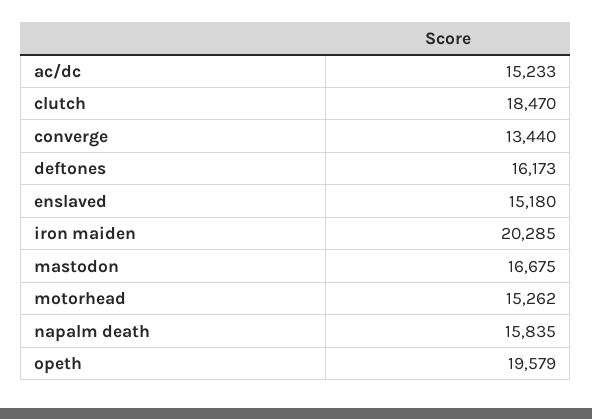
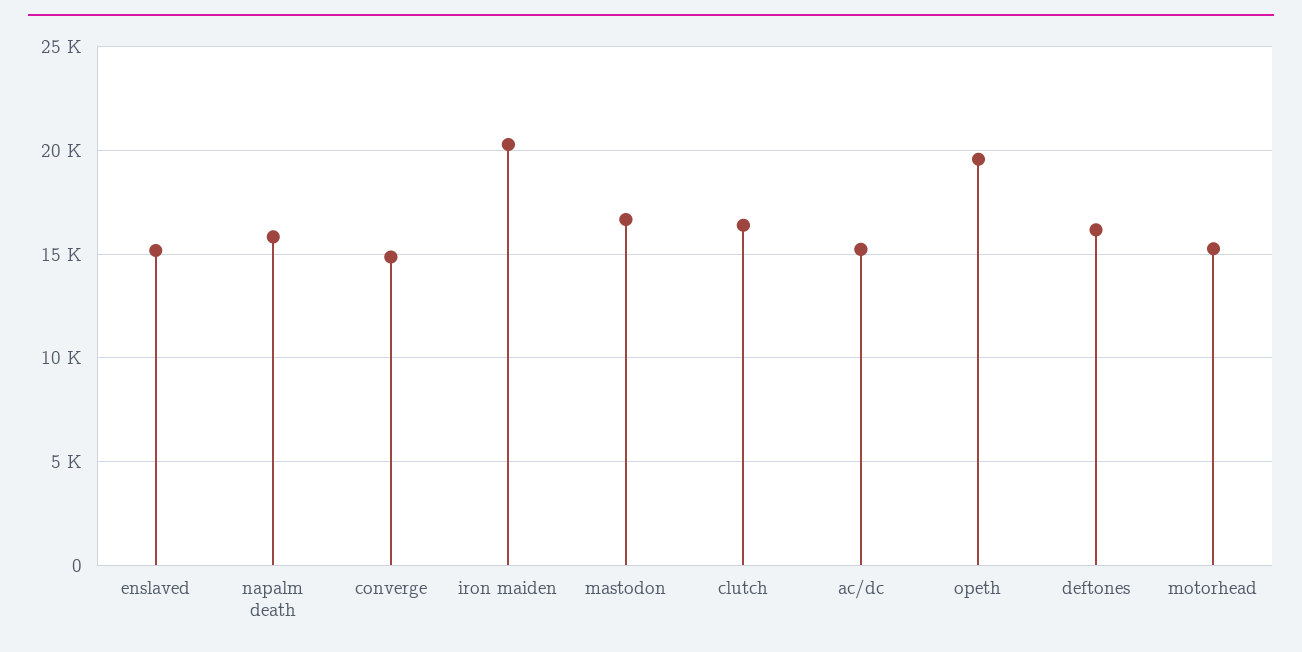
  {
    "ac/dc": 15233,
-   "clutch": 18470,
+   "clutch": 16500,
-   "converge": 13440,
+   "converge": 15000,
    "deftones": 16173,
    "enslaved": 15180,
    "iron maiden": 20285,
    "mastodon": 16675,
    "motorhead": 15262,
    "napalm death": 15835,
    "opeth": 19579
  }

